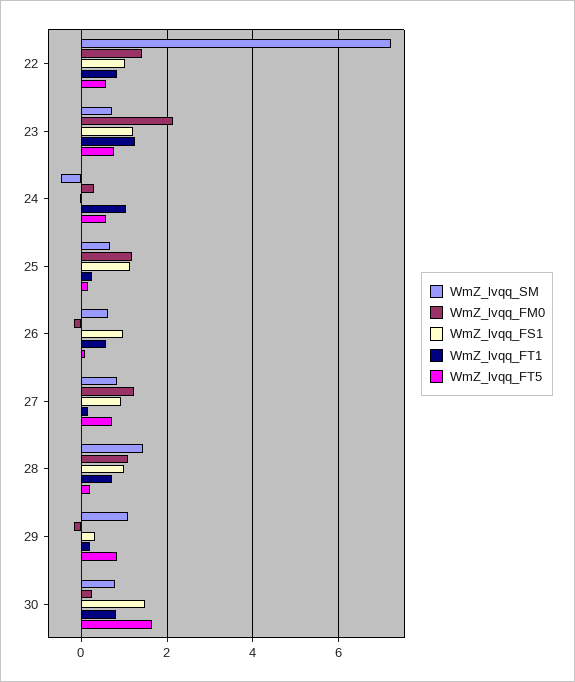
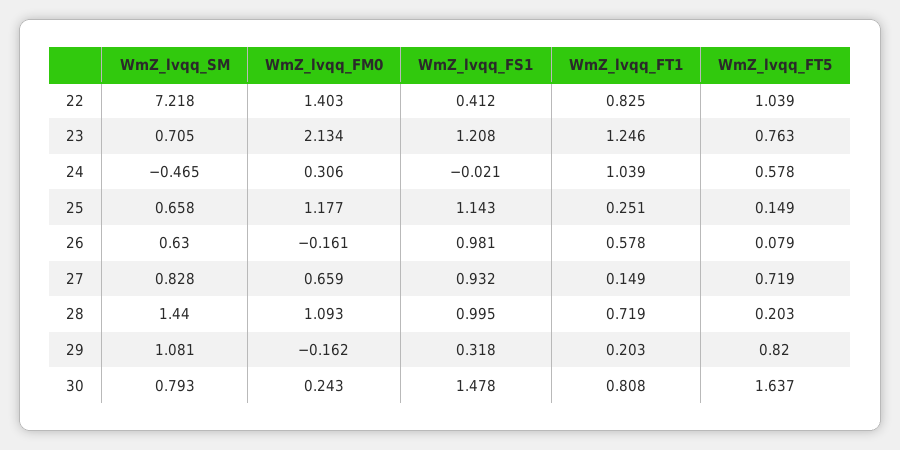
  {
    "WmZ_lvqq_SM": {
      "22": 7.218,
      "23": 0.705,
      "24": -0.465,
      "25": 0.658,
      "26": 0.63,
      "27": 0.828,
      "28": 1.44,
      "29": 1.081,
      "30": 0.793
    },
    "WmZ_lvqq_FM0": {
      "22": 1.403,
      "23": 2.134,
      "24": 0.306,
      "25": 1.177,
      "26": -0.161,
-     "27": 1.2,
+     "27": 0.659,
      "28": 1.093,
      "29": -0.162,
      "30": 0.243
    },
    "WmZ_lvqq_FS1": {
-     "22": 1,
+     "22": 0.412,
      "23": 1.208,
      "24": -0.021,
      "25": 1.143,
      "26": 0.981,
      "27": 0.932,
      "28": 0.995,
      "29": 0.318,
      "30": 1.478
    },
    "WmZ_lvqq_FT1": {
      "22": 0.825,
      "23": 1.246,
      "24": 1.039,
      "25": 0.251,
      "26": 0.578,
      "27": 0.149,
      "28": 0.719,
      "29": 0.203,
      "30": 0.808
    },
    "WmZ_lvqq_FT5": {
-     "22": 0.6,
+     "22": 1.039,
      "23": 0.763,
      "24": 0.578,
      "25": 0.149,
      "26": 0.079,
      "27": 0.719,
      "28": 0.203,
      "29": 0.82,
      "30": 1.637
    }
  }

